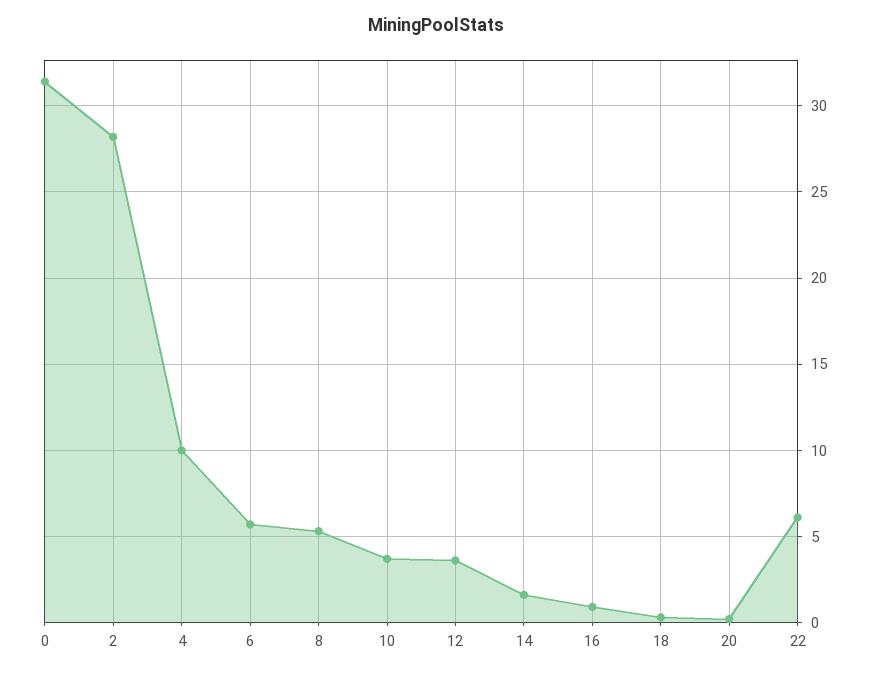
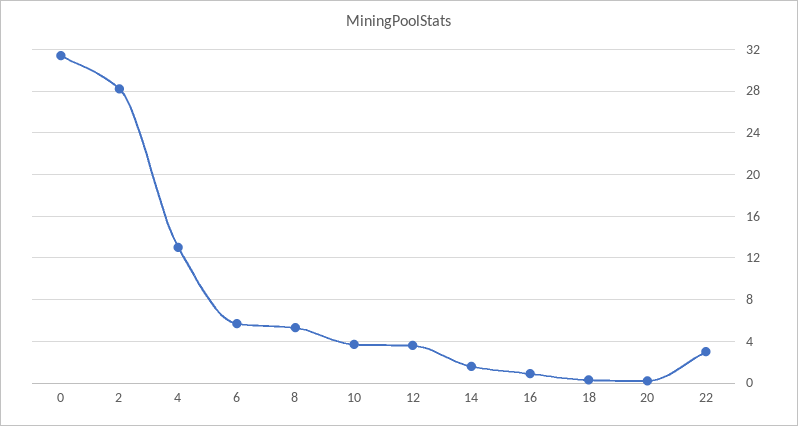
  {
    "0": 31.5,
    "2": 28,
-   "4": 10,
+   "4": 13,
    "6": 5.5,
    "8": 5.5,
    "10": 3.5,
    "12": 3.5,
    "14": 1.5,
    "16": 1,
    "18": 0.5,
    "20": 0,
-   "22": 6
+   "22": 3
  }

